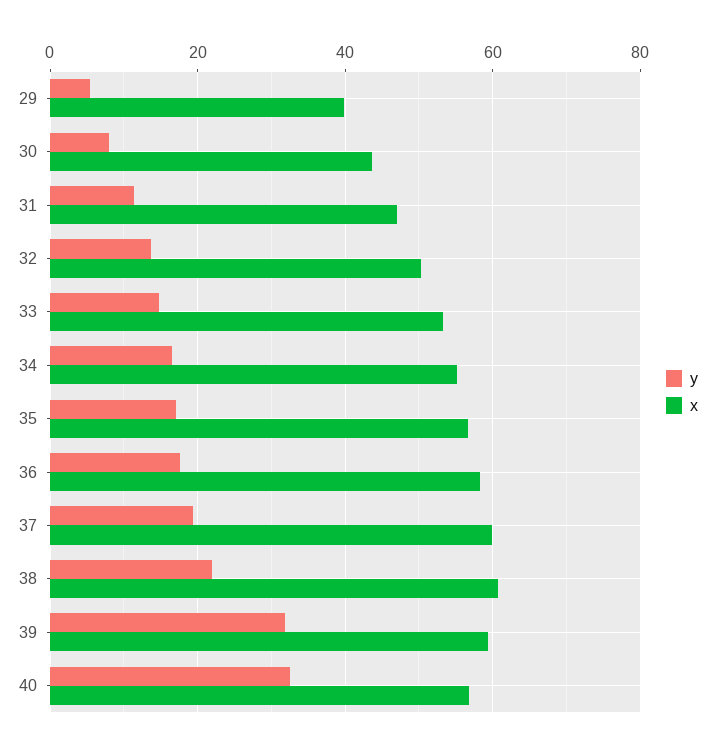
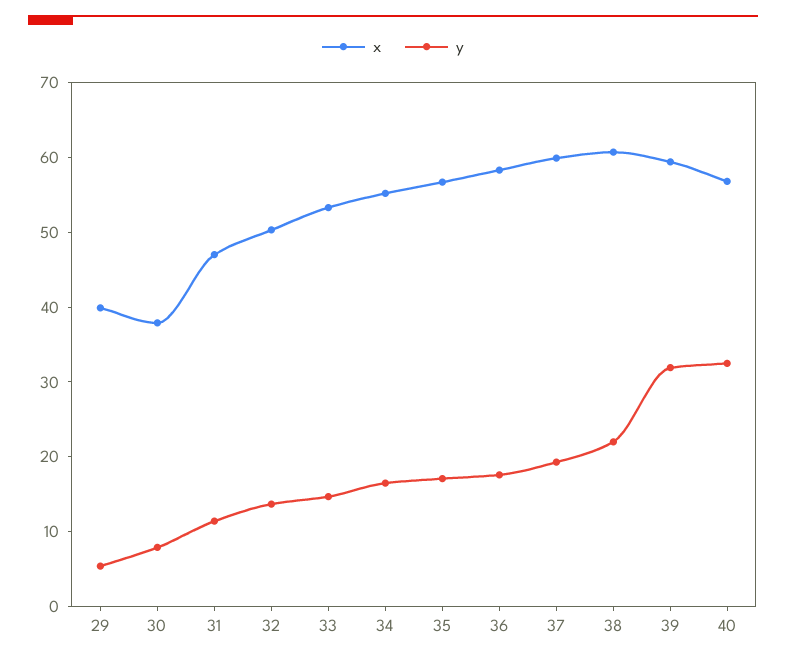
  {
    "y": {
      "29": 6,
      "30": 8,
      "31": 12,
      "32": 14,
      "33": 14,
      "34": 16,
      "35": 18,
      "36": 18,
      "37": 20,
      "38": 22,
      "39": 32,
      "40": 32
    },
    "x": {
      "29": 40,
-     "30": 44,
+     "30": 38,
      "31": 48,
      "32": 50,
      "33": 54,
      "34": 56,
      "35": 56,
      "36": 58,
      "37": 60,
      "38": 60,
      "39": 60,
      "40": 56
    }
  }

